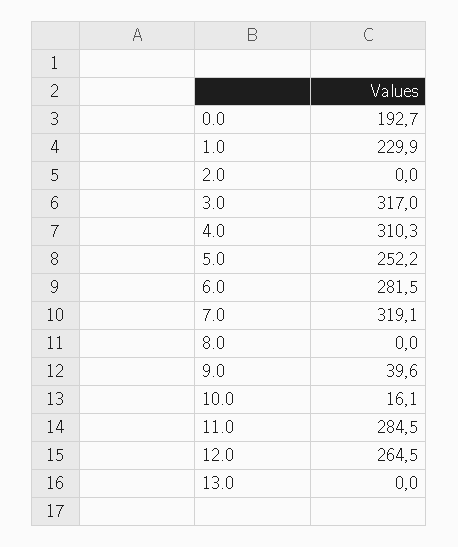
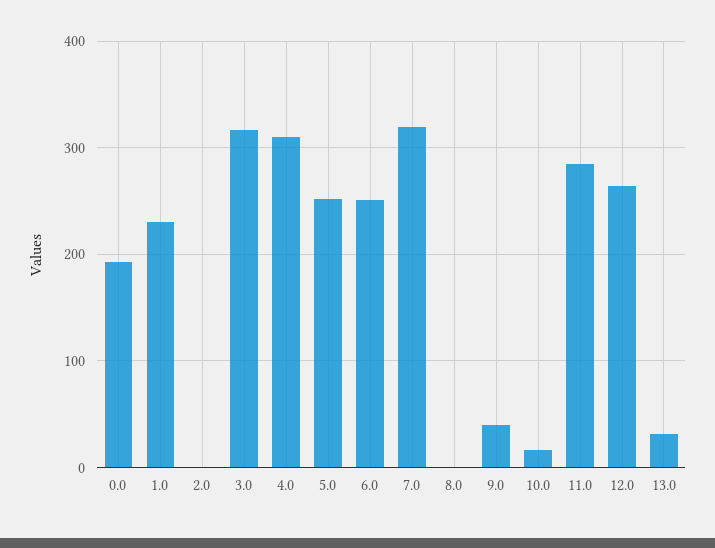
  {
    "0.0": 192.7,
    "1.0": 229.9,
    "2.0": 0,
    "3.0": 317,
    "4.0": 310.3,
    "5.0": 252.2,
-   "6.0": 281.5,
+   "6.0": 250,
    "7.0": 319.1,
    "8.0": 0,
    "9.0": 39.6,
    "10.0": 16.1,
    "11.0": 284.5,
    "12.0": 264.5,
-   "13.0": 0
+   "13.0": 30
  }

